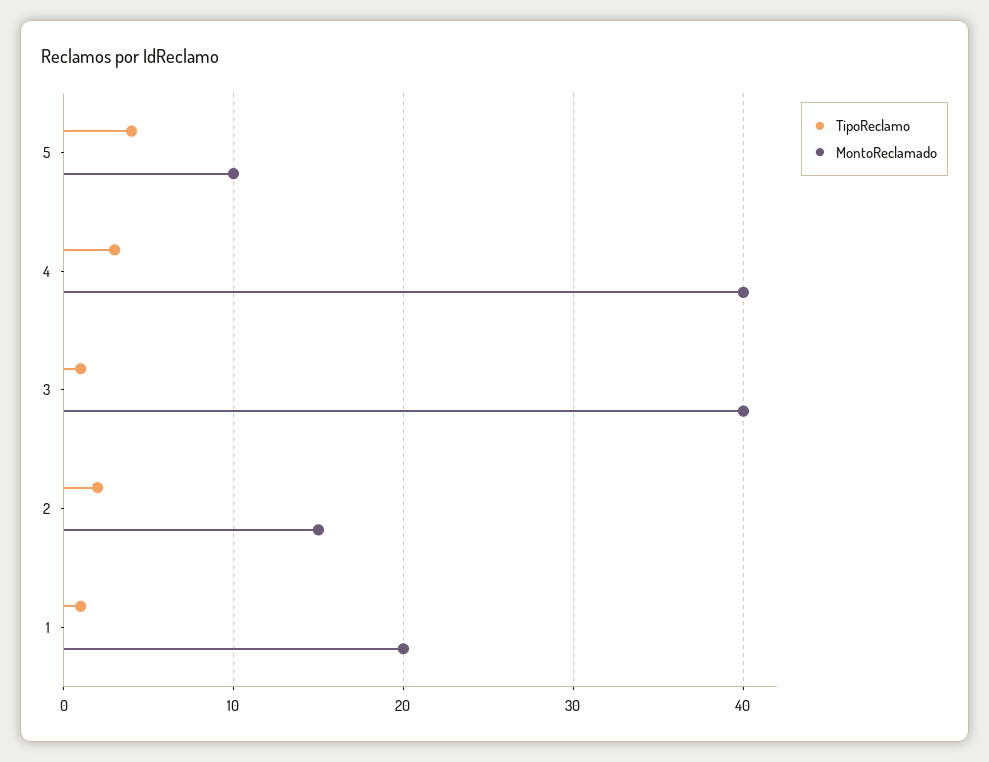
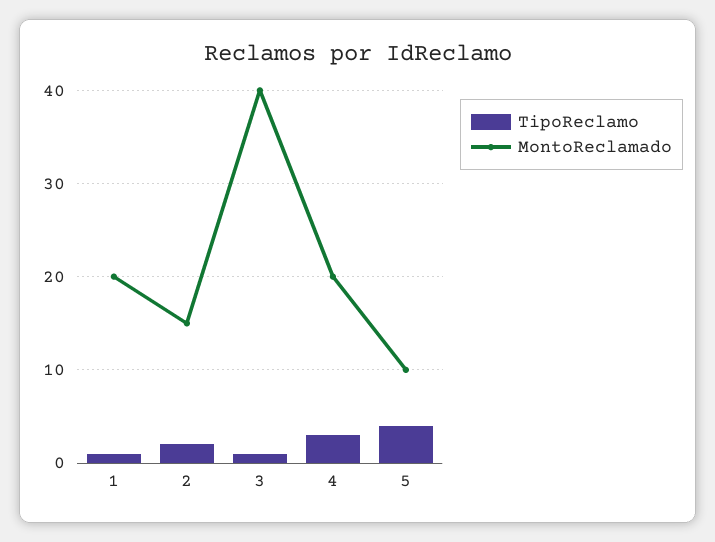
  {
    "TipoReclamo": {
      "5": 4,
      "4": 3,
      "3": 1,
      "2": 2,
      "1": 1
    },
    "MontoReclamado": {
      "5": 10,
-     "4": 40,
+     "4": 20,
      "3": 40,
      "2": 15,
      "1": 20
    }
  }

